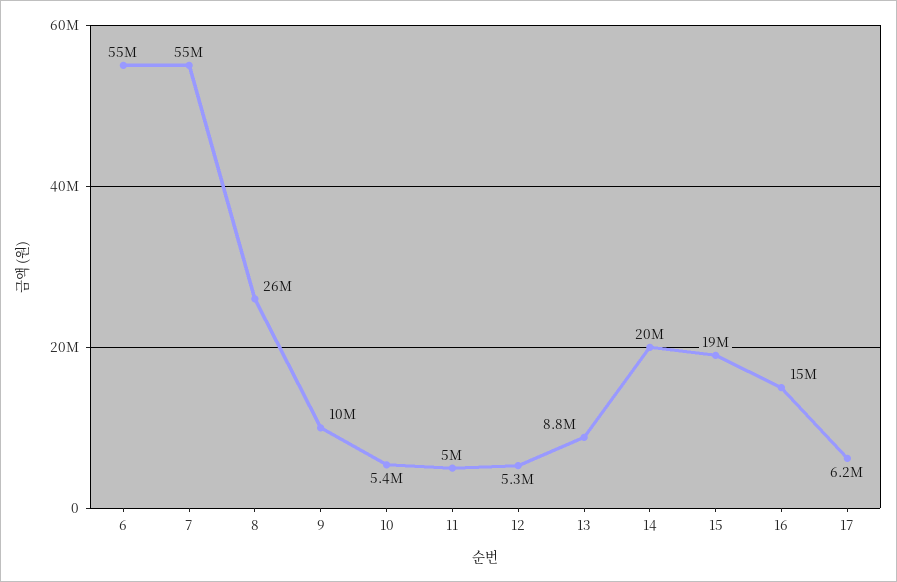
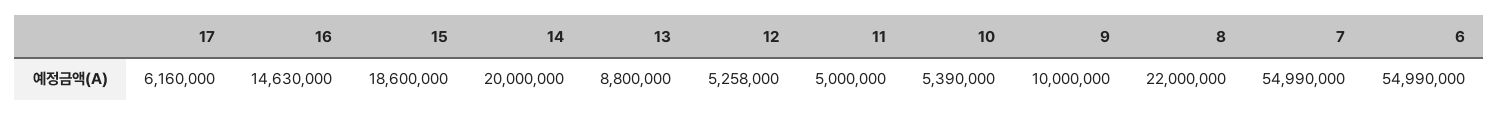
  {
    "6": 54990000,
    "7": 54990000,
-   "8": 26000000,
+   "8": 22000000,
    "9": 10000000,
    "10": 5390000,
    "11": 5000000,
    "12": 5258000,
    "13": 8800000,
    "14": 20000000,
    "15": 18600000,
    "16": 14630000,
    "17": 6160000
  }

